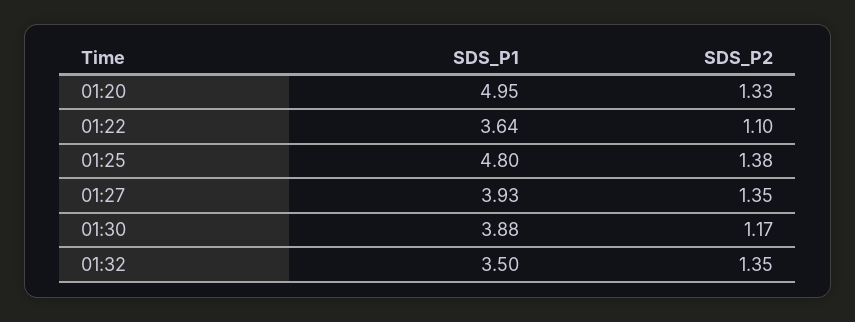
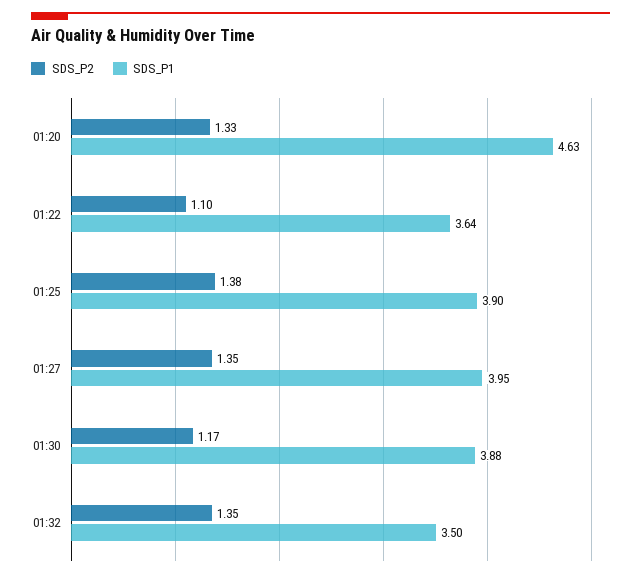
  {
    "SDS_P1": {
-     "01:20": 4.95,
+     "01:20": 4.63,
      "01:22": 3.64,
-     "01:25": 4.8,
+     "01:25": 3.9,
-     "01:27": 3.93,
+     "01:27": 3.95,
      "01:30": 3.88,
      "01:32": 3.5
    },
    "SDS_P2": {
      "01:20": 1.33,
      "01:22": 1.1,
      "01:25": 1.38,
      "01:27": 1.35,
      "01:30": 1.17,
      "01:32": 1.35
    }
  }

